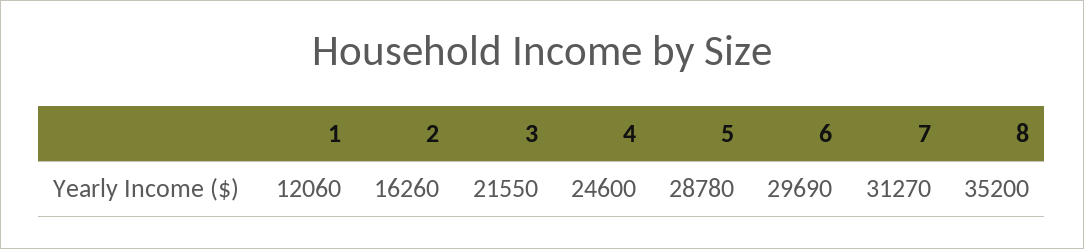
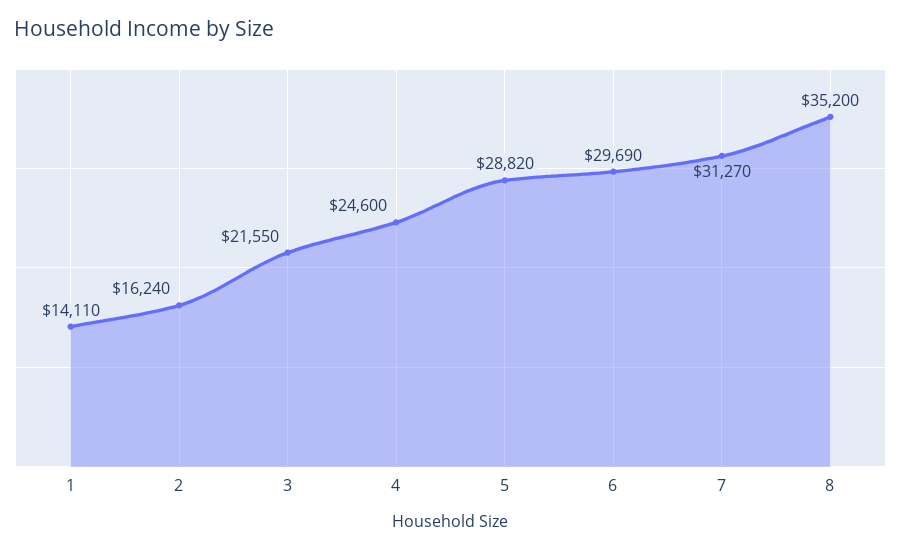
  {
-   "1": 12060,
+   "1": 14110,
-   "2": 16260,
+   "2": 16240,
    "3": 21550,
    "4": 24600,
-   "5": 28780,
+   "5": 28820,
    "6": 29690,
    "7": 31270,
    "8": 35200
  }

